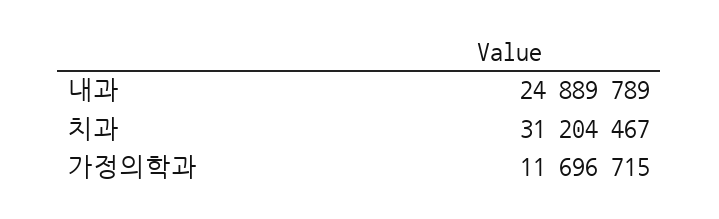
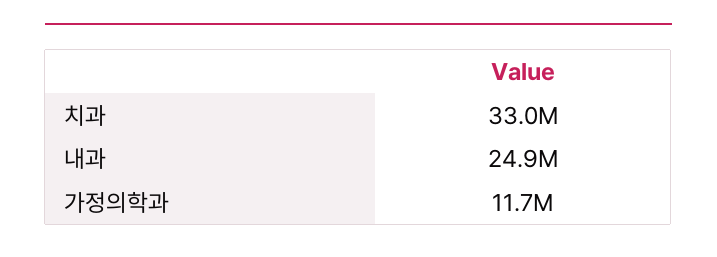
  {
    "내과": 24889789,
-   "치과": 31204467,
+   "치과": 33000000,
    "가정의학과": 11696715
  }

